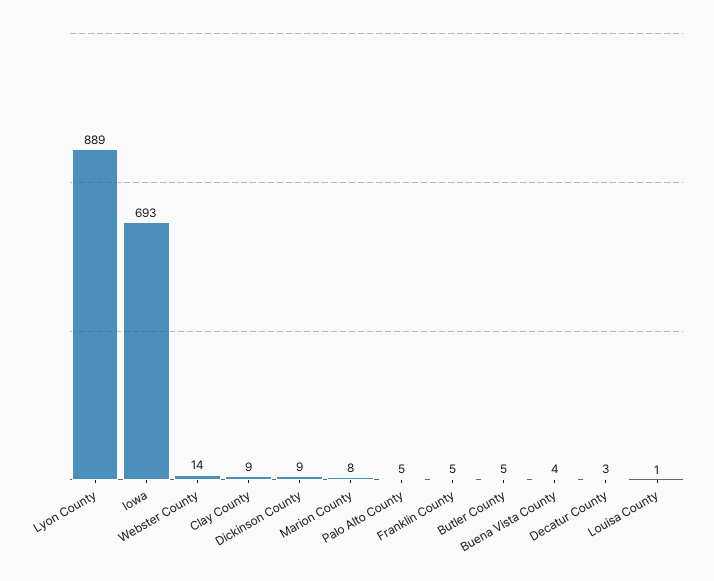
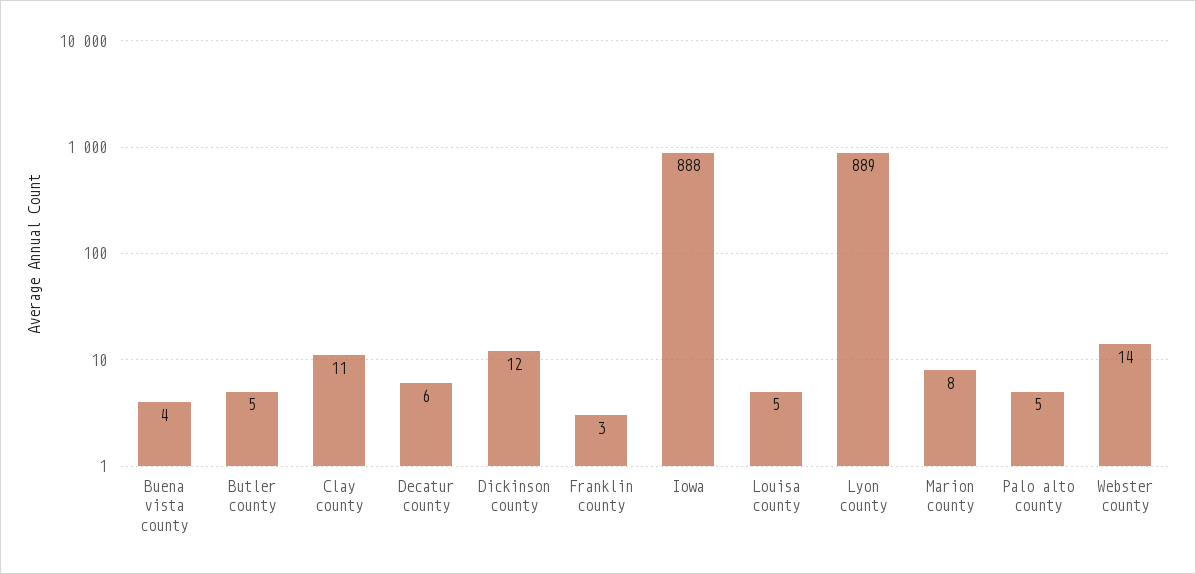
  {
    "Lyon County": 889,
-   "Iowa": 693,
+   "Iowa": 888,
    "Webster County": 14,
-   "Clay County": 9,
+   "Clay County": 11,
-   "Dickinson County": 9,
+   "Dickinson County": 12,
    "Marion County": 8,
    "Palo Alto County": 5,
-   "Franklin County": 5,
+   "Franklin County": 3,
    "Butler County": 5,
    "Buena Vista County": 4,
-   "Decatur County": 3,
+   "Decatur County": 6,
-   "Louisa County": 1
+   "Louisa County": 5
  }

